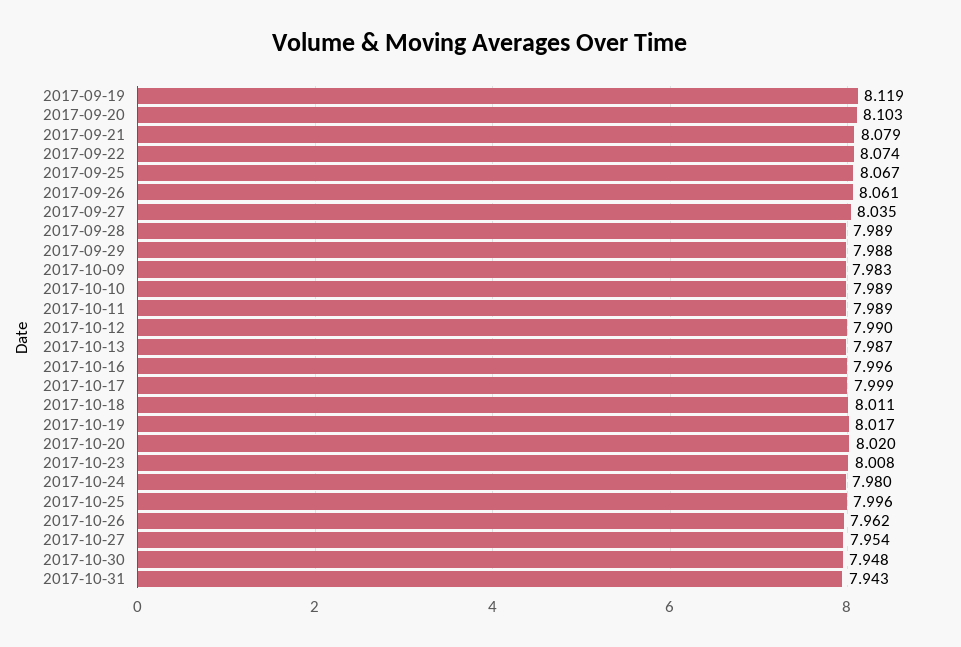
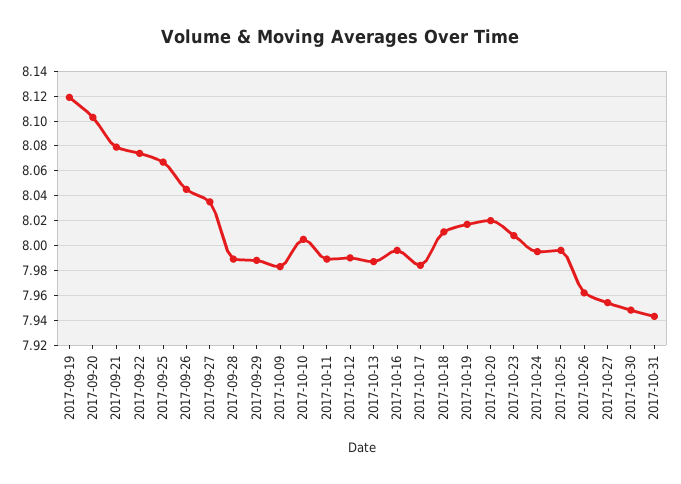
  {
    "2017-09-19": 8.119,
    "2017-09-20": 8.103,
    "2017-09-21": 8.079,
    "2017-09-22": 8.074,
    "2017-09-25": 8.067,
-   "2017-09-26": 8.061,
+   "2017-09-26": 8.045,
    "2017-09-27": 8.035,
    "2017-09-28": 7.989,
    "2017-09-29": 7.988,
    "2017-10-09": 7.983,
-   "2017-10-10": 7.989,
+   "2017-10-10": 8.005,
    "2017-10-11": 7.989,
    "2017-10-12": 7.99,
    "2017-10-13": 7.987,
    "2017-10-16": 7.996,
-   "2017-10-17": 7.999,
+   "2017-10-17": 7.985,
    "2017-10-18": 8.011,
    "2017-10-19": 8.017,
    "2017-10-20": 8.02,
    "2017-10-23": 8.008,
-   "2017-10-24": 7.98,
+   "2017-10-24": 7.995,
    "2017-10-25": 7.996,
    "2017-10-26": 7.962,
    "2017-10-27": 7.954,
    "2017-10-30": 7.948,
    "2017-10-31": 7.943
  }

